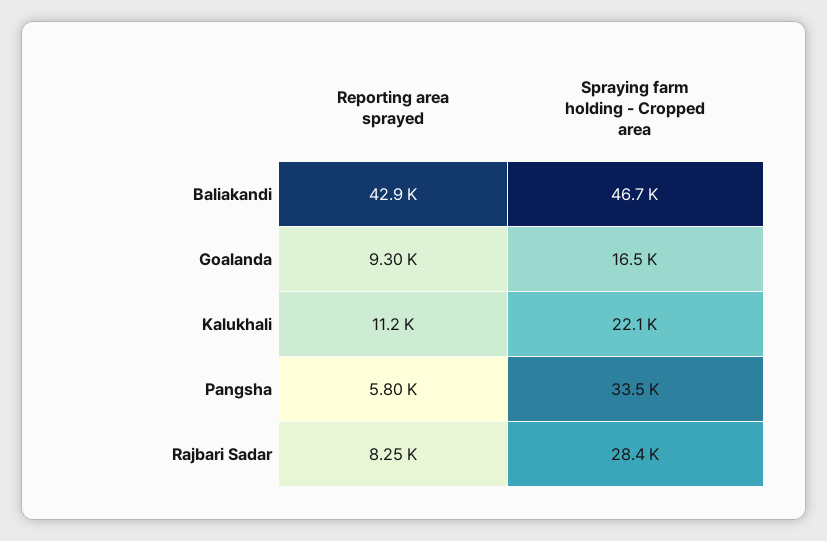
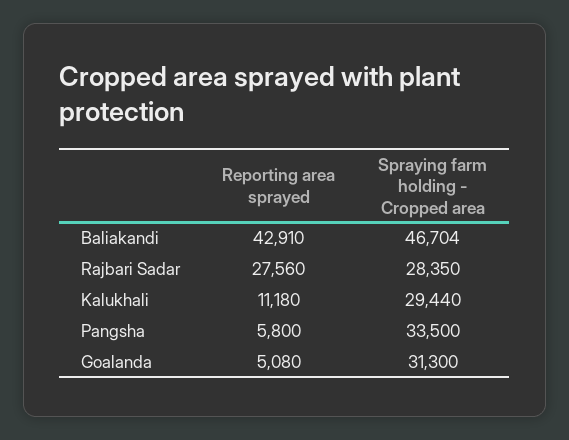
  {
    "Reporting area sprayed": {
      "Baliakandi": 42910,
-     "Goalanda": 9300,
+     "Goalanda": 5080,
      "Kalukhali": 11180,
      "Pangsha": 5800,
-     "Rajbari Sadar": 8250
+     "Rajbari Sadar": 27560
    },
    "Spraying farm holding - Cropped area": {
      "Baliakandi": 46704,
-     "Goalanda": 16500,
+     "Goalanda": 31300,
-     "Kalukhali": 22100,
+     "Kalukhali": 29440,
      "Pangsha": 33500,
      "Rajbari Sadar": 28350
    }
  }

